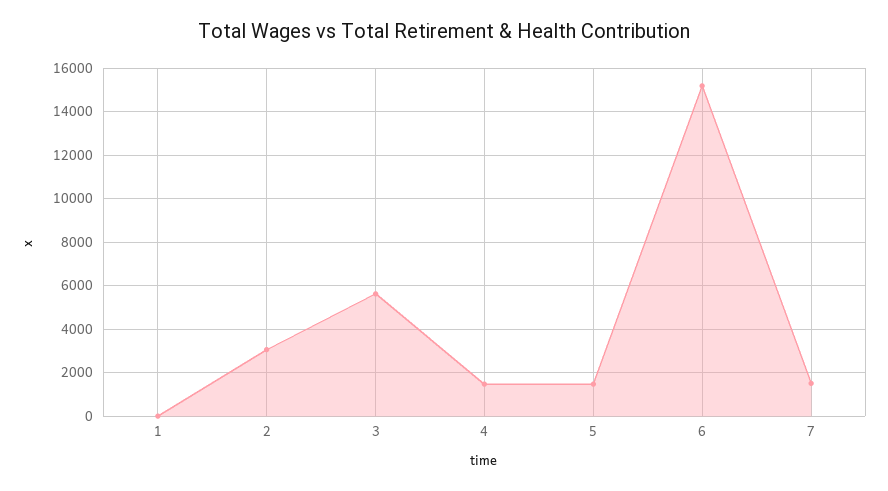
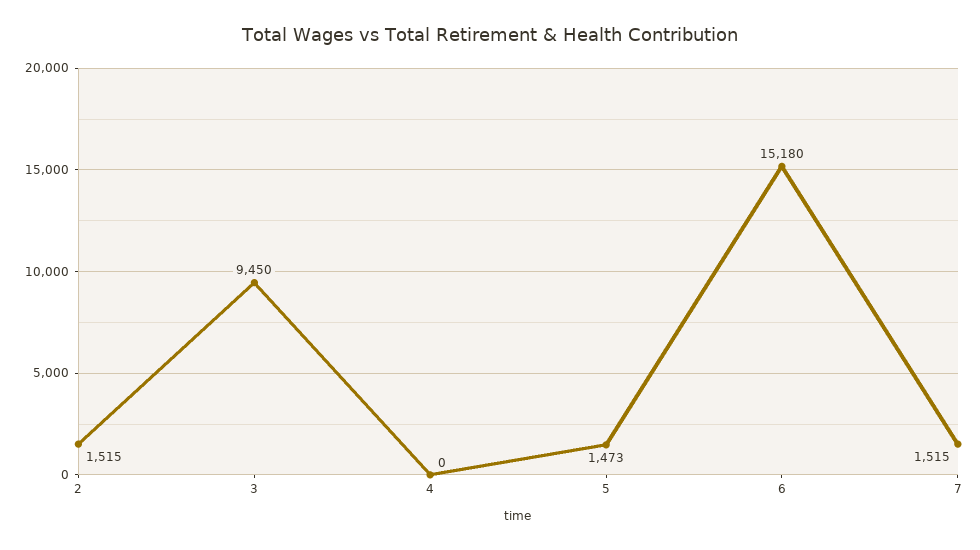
  {
-   "1": 0,
-   "2": 3000,
+   "2": 1515,
-   "3": 5500,
+   "3": 9450,
-   "4": 1500,
+   "4": 0,
    "5": 1473,
    "6": 15180,
    "7": 1515
  }

